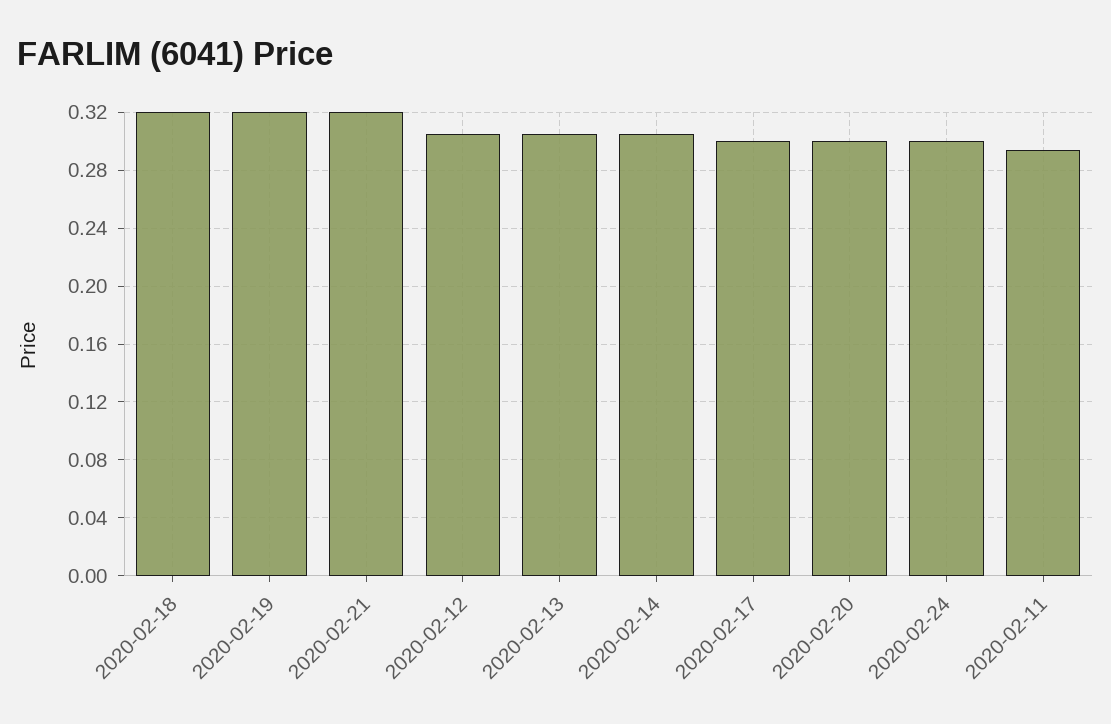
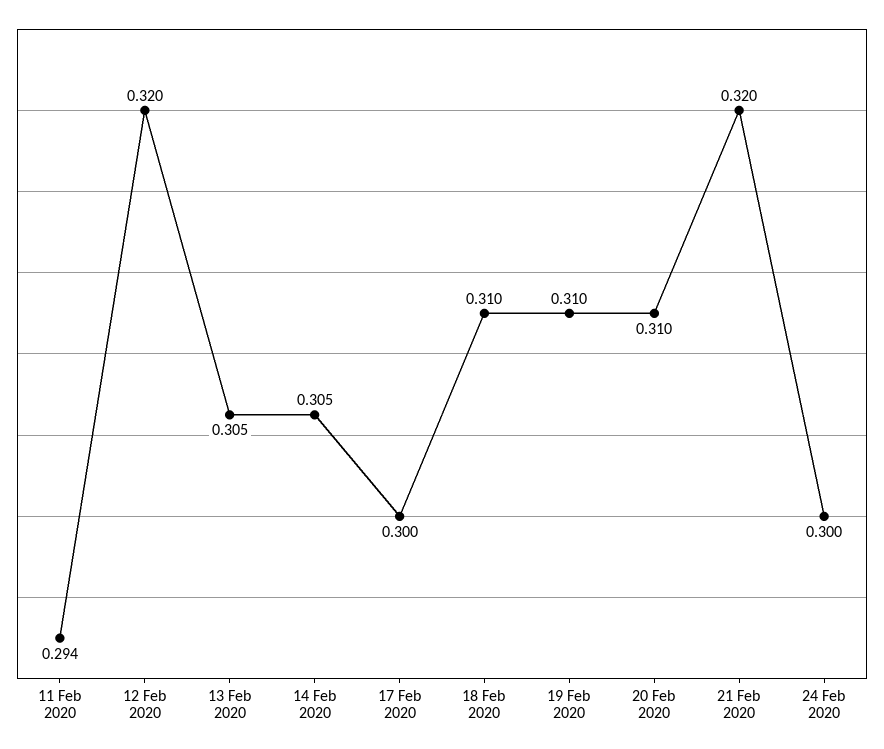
  {
-   "2020-02-18": 0.32,
+   "2020-02-18": 0.31,
-   "2020-02-19": 0.32,
+   "2020-02-19": 0.31,
    "2020-02-21": 0.32,
-   "2020-02-12": 0.305,
+   "2020-02-12": 0.32,
    "2020-02-13": 0.305,
    "2020-02-14": 0.305,
    "2020-02-17": 0.3,
-   "2020-02-20": 0.3,
+   "2020-02-20": 0.31,
    "2020-02-24": 0.3,
    "2020-02-11": 0.294
  }

